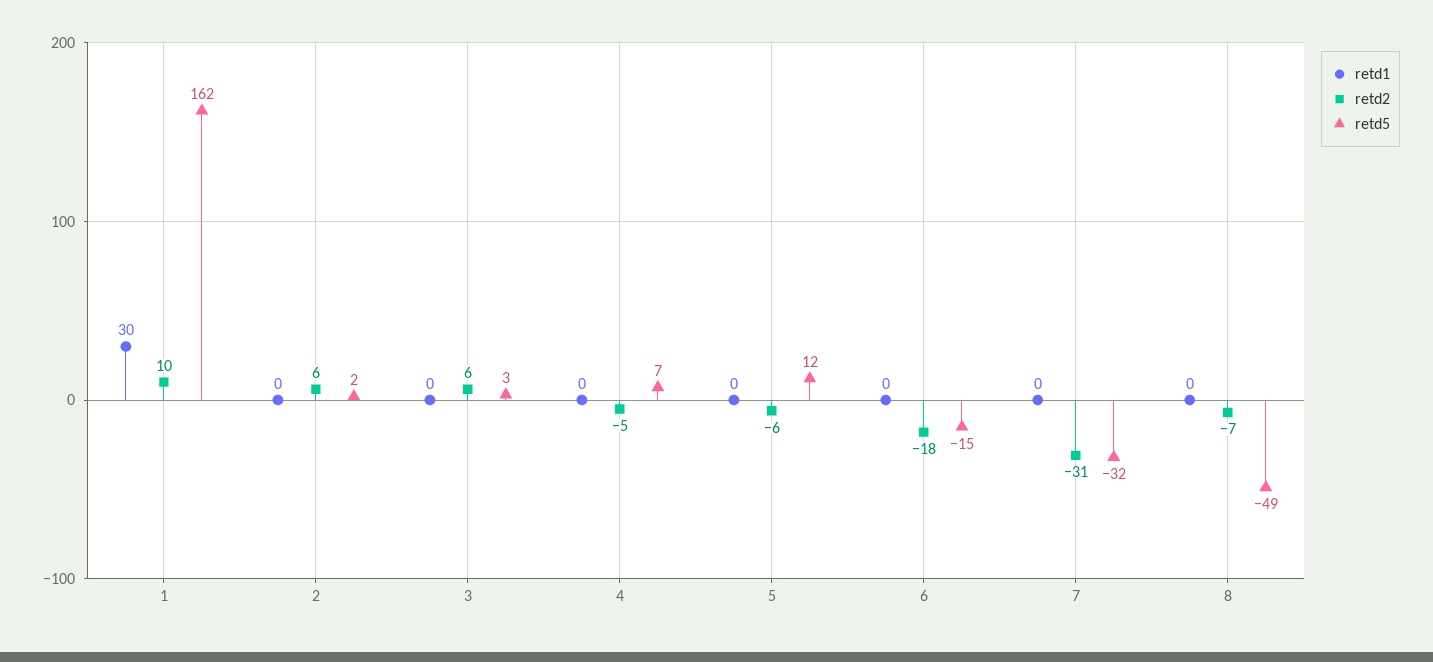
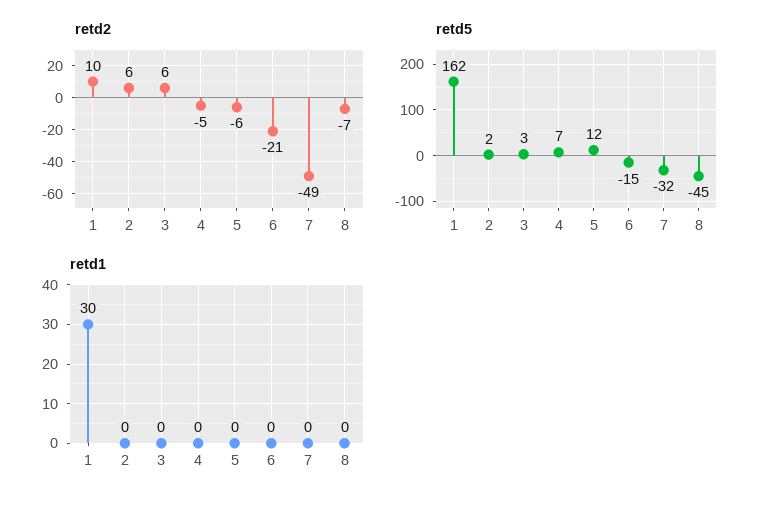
  {
    "retd1": {
      "1": 30,
      "2": 0,
      "3": 0,
      "4": 0,
      "5": 0,
      "6": 0,
      "7": 0,
      "8": 0
    },
    "retd2": {
      "1": 10,
      "2": 6,
      "3": 6,
      "4": -5,
      "5": -6,
-     "6": -18,
+     "6": -21,
-     "7": -31,
+     "7": -49,
      "8": -7
    },
    "retd5": {
      "1": 162,
      "2": 2,
      "3": 3,
      "4": 7,
      "5": 12,
      "6": -15,
      "7": -32,
-     "8": -49
+     "8": -45
    }
  }

